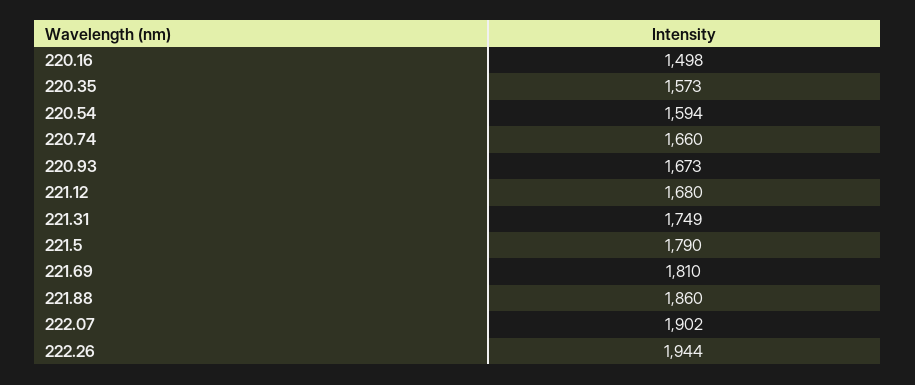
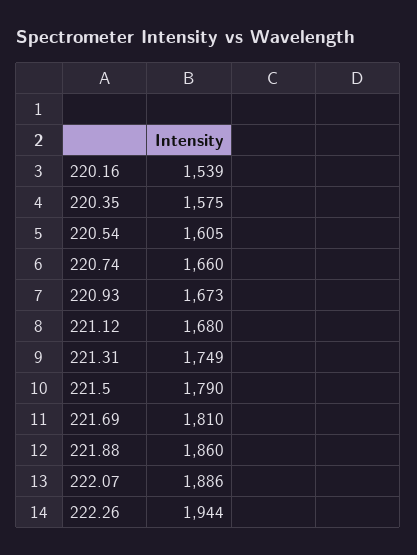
  {
-   "220.16": 1498,
+   "220.16": 1539,
-   "220.35": 1573,
+   "220.35": 1575,
-   "220.54": 1594,
+   "220.54": 1605,
    "220.74": 1660,
    "220.93": 1673,
    "221.12": 1680,
    "221.31": 1749,
    "221.5": 1790,
    "221.69": 1810,
    "221.88": 1860,
-   "222.07": 1902,
+   "222.07": 1886,
    "222.26": 1944
  }

